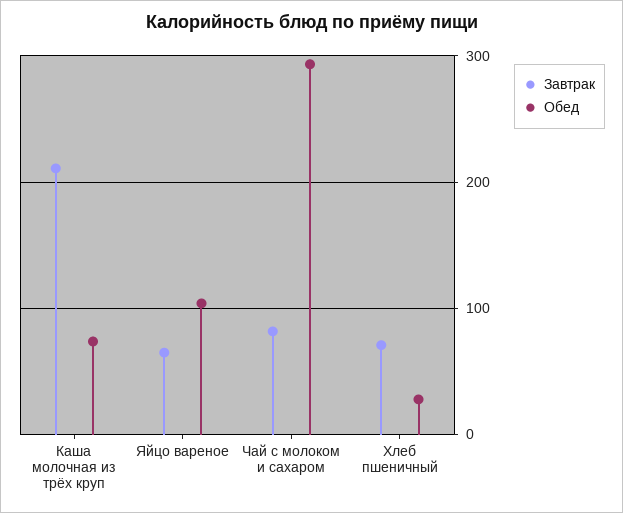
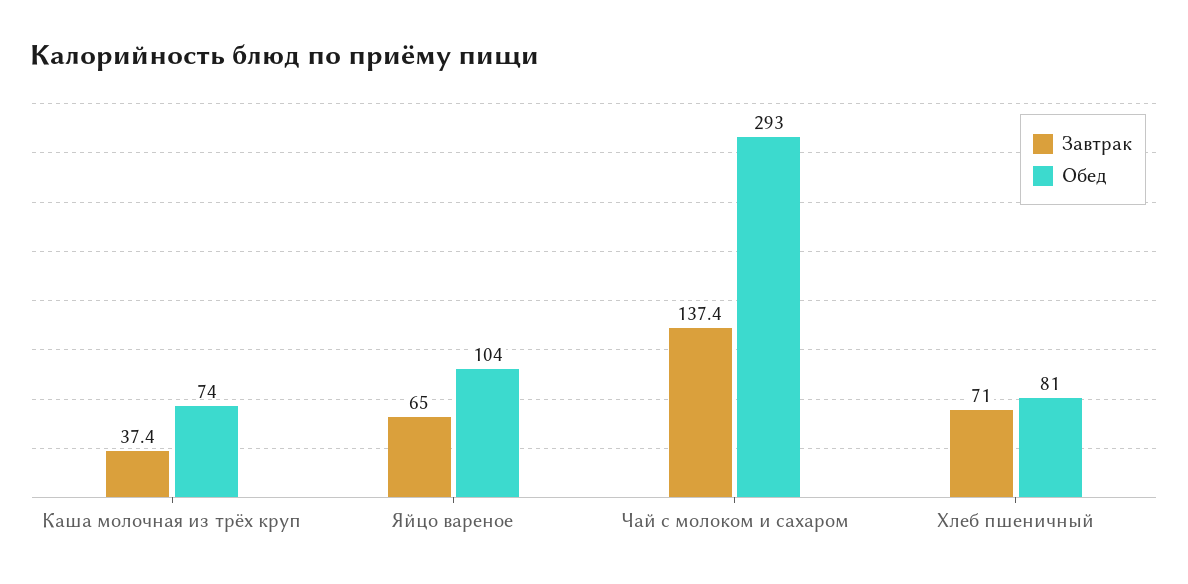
  {
    "Завтрак": {
-     "Каша молочная из трёх круп": 210,
+     "Каша молочная из трёх круп": 37.4,
      "Яйцо вареное": 65,
-     "Чай с молоком и сахаром": 80,
+     "Чай с молоком и сахаром": 137.4,
      "Хлеб пшеничный": 71
    },
    "Обед": {
      "Каша молочная из трёх круп": 74,
      "Яйцо вареное": 104,
      "Чай с молоком и сахаром": 293,
-     "Хлеб пшеничный": 30
+     "Хлеб пшеничный": 81
    }
  }

